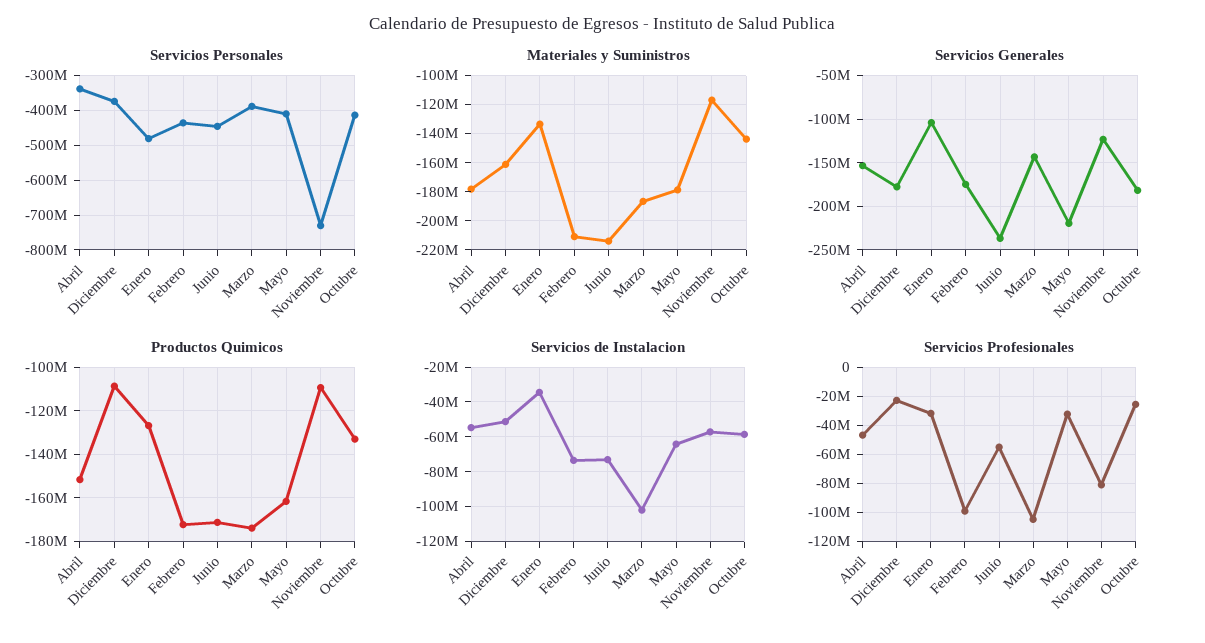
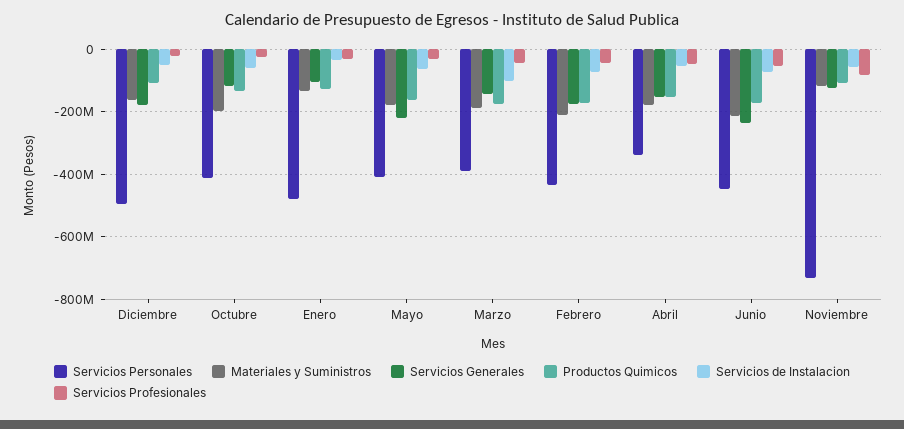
  {
    "Servicios Personales": {
      "Abril": -340000000,
-     "Diciembre": -380000000,
+     "Diciembre": -500000000,
      "Enero": -480000000,
      "Febrero": -440000000,
      "Junio": -440000000,
      "Marzo": -380000000,
      "Mayo": -400000000,
      "Noviembre": -740000000,
      "Octubre": -420000000
    },
    "Materiales y Suministros": {
      "Abril": -180000000,
      "Diciembre": -160000000,
      "Enero": -135000000,
      "Febrero": -210000000,
      "Junio": -215000000,
      "Marzo": -185000000,
      "Mayo": -180000000,
      "Noviembre": -115000000,
-     "Octubre": -145000000
+     "Octubre": -200000000
    },
    "Servicios Generales": {
      "Abril": -150000000,
      "Diciembre": -180000000,
      "Enero": -100000000,
      "Febrero": -170000000,
      "Junio": -240000000,
      "Marzo": -140000000,
      "Mayo": -220000000,
      "Noviembre": -120000000,
-     "Octubre": -180000000
+     "Octubre": -120000000
    },
    "Productos Quimicos": {
      "Abril": -150000000,
      "Diciembre": -110000000,
      "Enero": -125000000,
      "Febrero": -170000000,
      "Junio": -170000000,
      "Marzo": -175000000,
      "Mayo": -160000000,
      "Noviembre": -110000000,
      "Octubre": -135000000
    },
    "Servicios de Instalacion": {
      "Abril": -55000000,
      "Diciembre": -50000000,
      "Enero": -35000000,
      "Febrero": -75000000,
      "Junio": -75000000,
      "Marzo": -100000000,
      "Mayo": -65000000,
      "Noviembre": -55000000,
      "Octubre": -60000000
    },
    "Servicios Profesionales": {
      "Abril": -45000000,
      "Diciembre": -25000000,
      "Enero": -30000000,
-     "Febrero": -100000000,
+     "Febrero": -40000000,
      "Junio": -55000000,
-     "Marzo": -105000000,
+     "Marzo": -40000000,
      "Mayo": -30000000,
      "Noviembre": -80000000,
      "Octubre": -25000000
    }
  }

